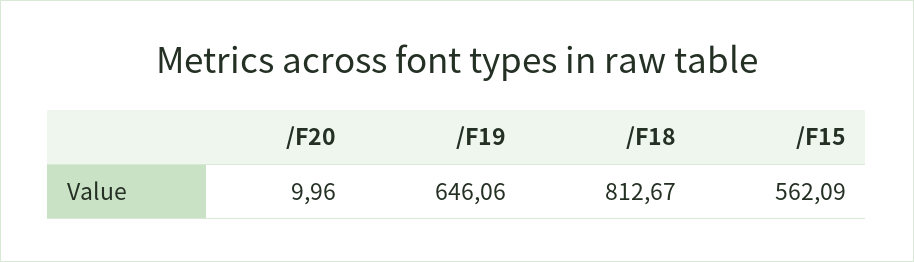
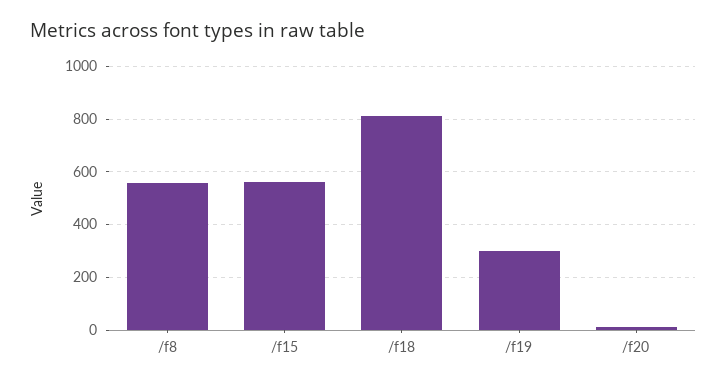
  {
    "/F20": 9.96,
-   "/F19": 646.06,
+   "/F19": 300,
    "/F18": 812.67,
-   "/F15": 562.09
+   "/F15": 562.09,
+   "/f8": 550
  }

